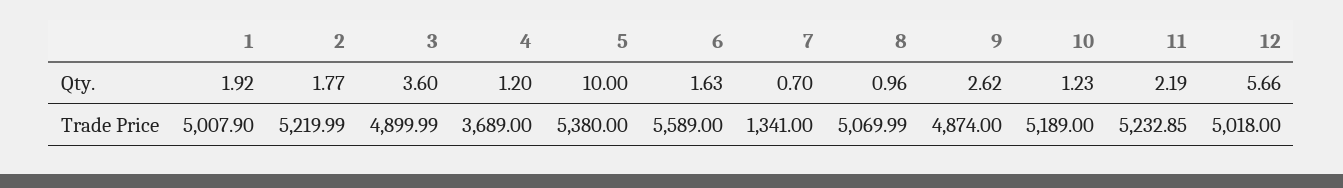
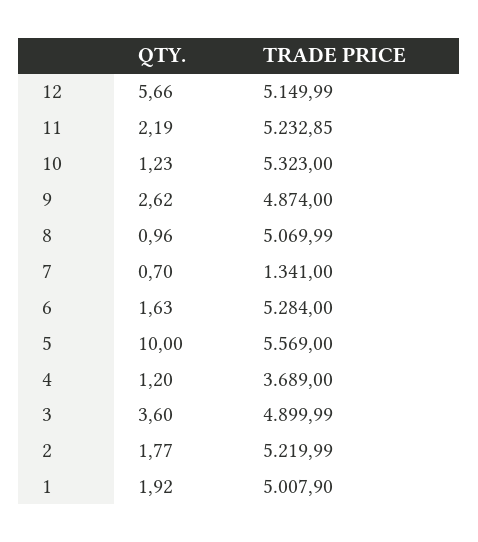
  {
    "1": {
      "Qty.": 1.92,
      "Trade Price": 5007.9
    },
    "2": {
      "Qty.": 1.77,
      "Trade Price": 5219.99
    },
    "3": {
      "Qty.": 3.6,
      "Trade Price": 4899.99
    },
    "4": {
      "Qty.": 1.2,
      "Trade Price": 3689
    },
    "5": {
      "Qty.": 10,
-     "Trade Price": 5380
+     "Trade Price": 5569
    },
    "6": {
      "Qty.": 1.63,
-     "Trade Price": 5589
+     "Trade Price": 5284
    },
    "7": {
      "Qty.": 0.7,
      "Trade Price": 1341
    },
    "8": {
      "Qty.": 0.96,
      "Trade Price": 5069.99
    },
    "9": {
      "Qty.": 2.62,
      "Trade Price": 4874
    },
    "10": {
      "Qty.": 1.23,
-     "Trade Price": 5189
+     "Trade Price": 5323
    },
    "11": {
      "Qty.": 2.19,
      "Trade Price": 5232.85
    },
    "12": {
      "Qty.": 5.66,
-     "Trade Price": 5018
+     "Trade Price": 5149.99
    }
  }

